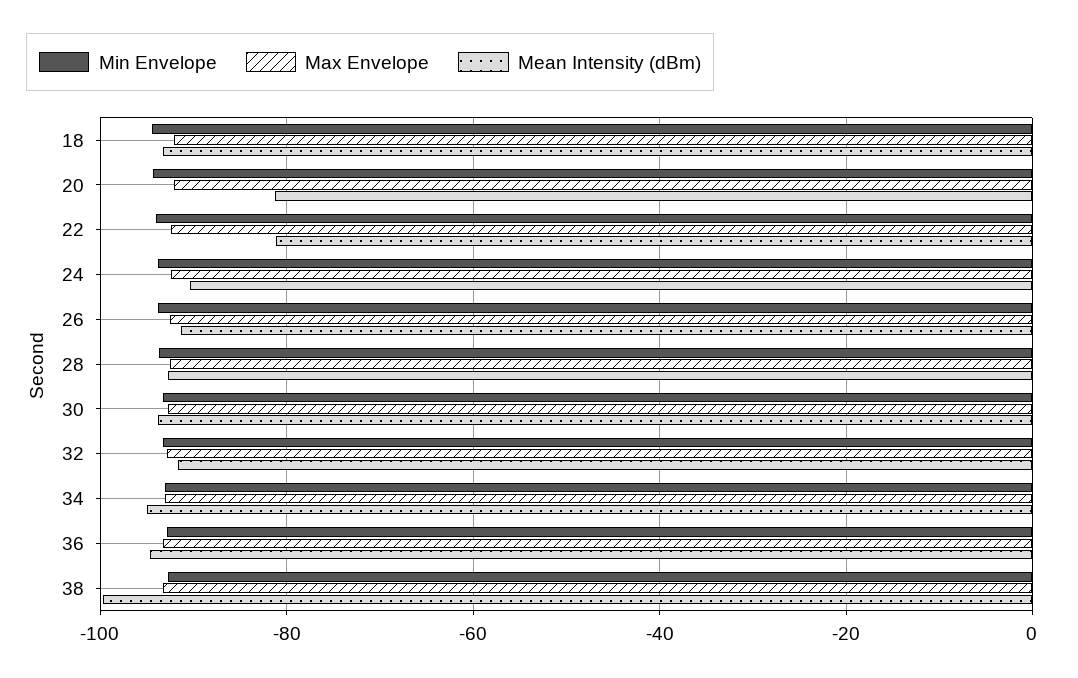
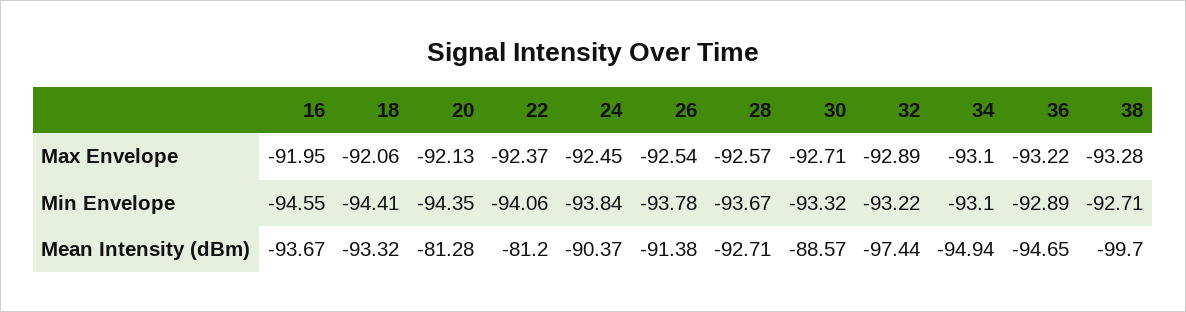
  {
    "Min Envelope": {
      "18": -94.41,
      "20": -94.35,
      "22": -94.06,
      "24": -93.84,
      "26": -93.78,
      "28": -93.67,
      "30": -93.32,
      "32": -93.22,
      "34": -93.1,
      "36": -92.89,
-     "38": -92.71
+     "38": -92.71,
+     "16": -94.55
    },
    "Max Envelope": {
      "18": -92.06,
      "20": -92.13,
      "22": -92.37,
      "24": -92.45,
      "26": -92.54,
      "28": -92.57,
      "30": -92.71,
      "32": -92.89,
      "34": -93.1,
      "36": -93.22,
-     "38": -93.28
+     "38": -93.28,
+     "16": -91.95
    },
    "Mean Intensity (dBm)": {
      "18": -93.32,
      "20": -81.28,
      "22": -81.2,
      "24": -90.37,
      "26": -91.38,
      "28": -92.71,
-     "30": -94,
+     "30": -88.57,
-     "32": -92,
+     "32": -97.44,
      "34": -94.94,
      "36": -94.65,
-     "38": -99.7
+     "38": -99.7,
+     "16": -93.67
    }
  }

